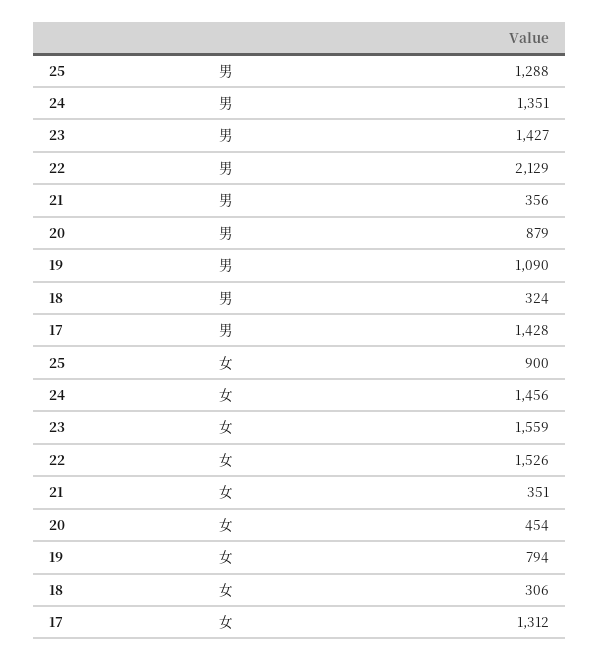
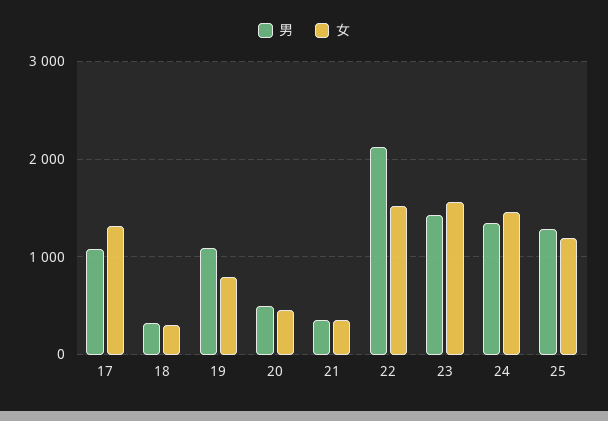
  {
    "男": {
      "25": 1288,
      "24": 1351,
      "23": 1427,
      "22": 2129,
      "21": 356,
-     "20": 879,
+     "20": 500,
      "19": 1090,
      "18": 324,
-     "17": 1428
+     "17": 1100
    },
    "女": {
-     "25": 900,
+     "25": 1200,
      "24": 1456,
      "23": 1559,
      "22": 1526,
      "21": 351,
      "20": 454,
      "19": 794,
      "18": 306,
      "17": 1312
    }
  }

